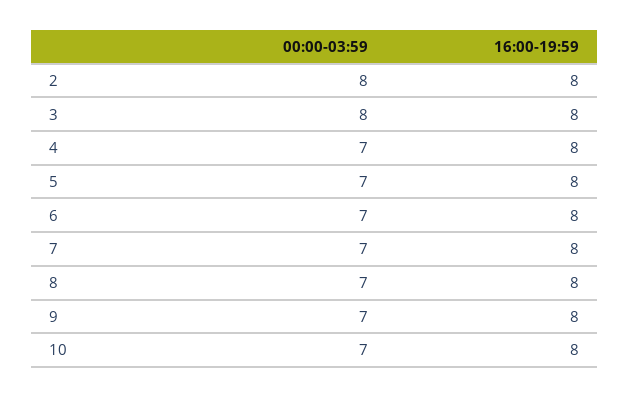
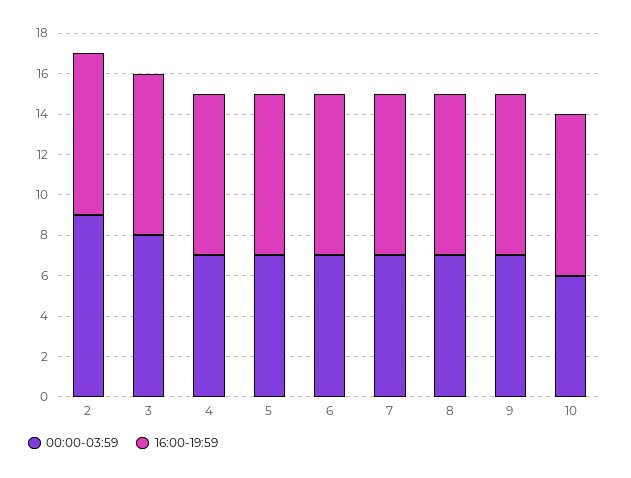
  {
    "00:00-03:59": {
-     "2": 8,
+     "2": 9,
      "3": 8,
      "4": 7,
      "5": 7,
      "6": 7,
      "7": 7,
      "8": 7,
      "9": 7,
-     "10": 7
+     "10": 6
    },
    "16:00-19:59": {
      "2": 8,
      "3": 8,
      "4": 8,
      "5": 8,
      "6": 8,
      "7": 8,
      "8": 8,
      "9": 8,
      "10": 8
    }
  }

